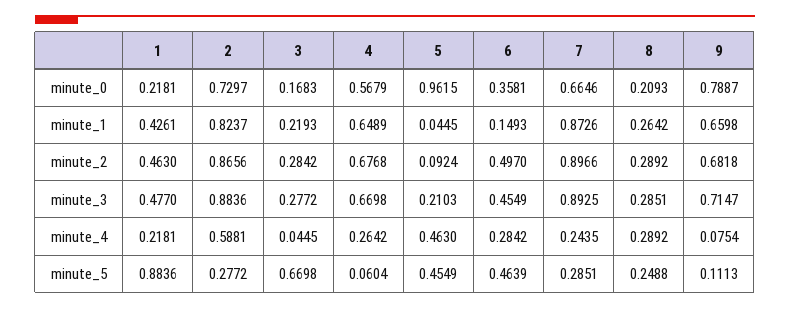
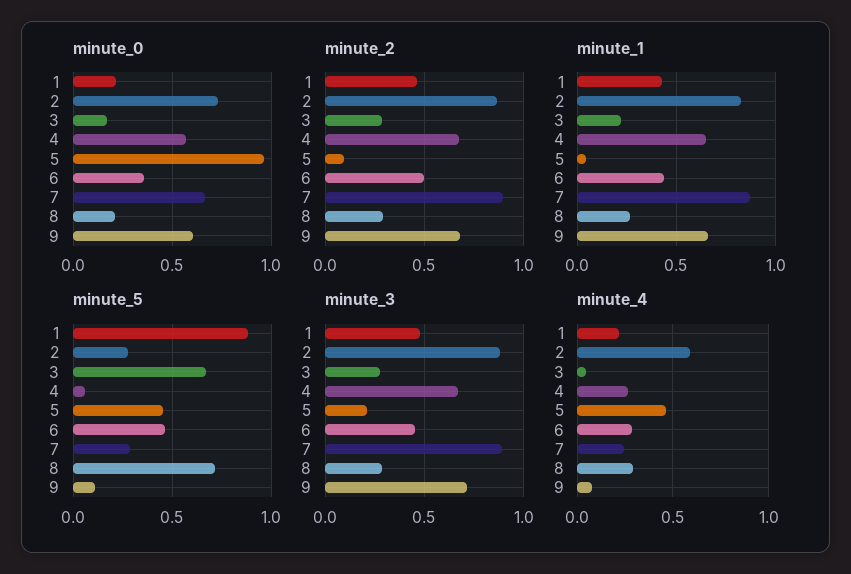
  {
    "minute_0": {
      "1": 0.2181,
      "2": 0.7297,
      "3": 0.1683,
      "4": 0.5679,
      "5": 0.9615,
      "6": 0.3581,
      "7": 0.6646,
      "8": 0.2093,
-     "9": 0.7887
+     "9": 0.6
    },
    "minute_1": {
      "1": 0.4261,
      "2": 0.8237,
      "3": 0.2193,
      "4": 0.6489,
      "5": 0.0445,
-     "6": 0.1493,
+     "6": 0.45,
      "7": 0.8726,
      "8": 0.2642,
      "9": 0.6598
    },
    "minute_2": {
      "1": 0.463,
      "2": 0.8656,
      "3": 0.2842,
      "4": 0.6768,
      "5": 0.0924,
      "6": 0.497,
      "7": 0.8966,
      "8": 0.2892,
      "9": 0.6818
    },
    "minute_3": {
      "1": 0.477,
      "2": 0.8836,
      "3": 0.2772,
      "4": 0.6698,
      "5": 0.2103,
      "6": 0.4549,
      "7": 0.8925,
      "8": 0.2851,
      "9": 0.7147
    },
    "minute_4": {
      "1": 0.2181,
      "2": 0.5881,
      "3": 0.0445,
      "4": 0.2642,
      "5": 0.463,
      "6": 0.2842,
      "7": 0.2435,
      "8": 0.2892,
      "9": 0.0754
    },
    "minute_5": {
      "1": 0.8836,
      "2": 0.2772,
      "3": 0.6698,
      "4": 0.0604,
      "5": 0.4549,
      "6": 0.4639,
      "7": 0.2851,
-     "8": 0.2488,
+     "8": 0.7,
      "9": 0.1113
    }
  }

